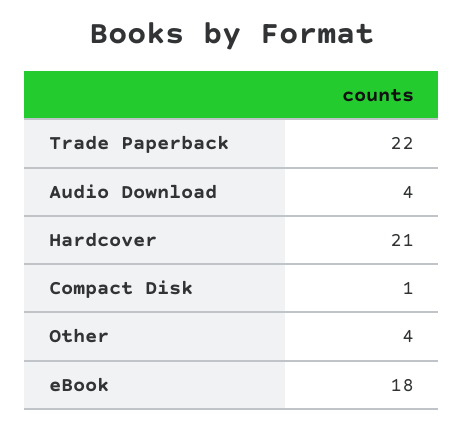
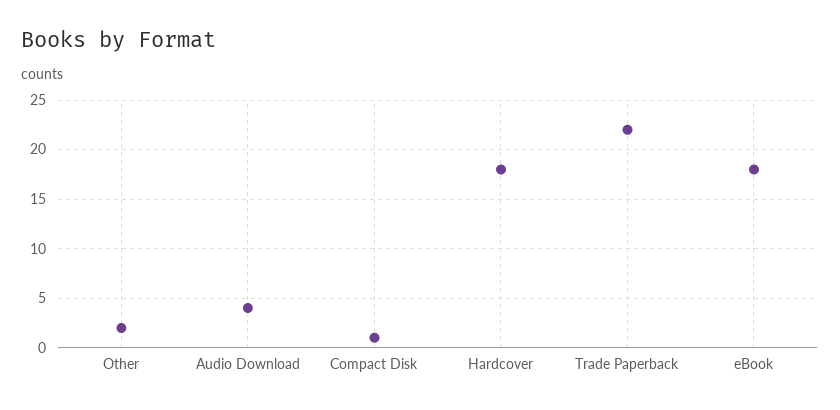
  {
    "Trade Paperback": 22,
    "Audio Download": 4,
-   "Hardcover": 21,
+   "Hardcover": 18,
    "Compact Disk": 1,
-   "Other": 4,
+   "Other": 2,
    "eBook": 18
  }

